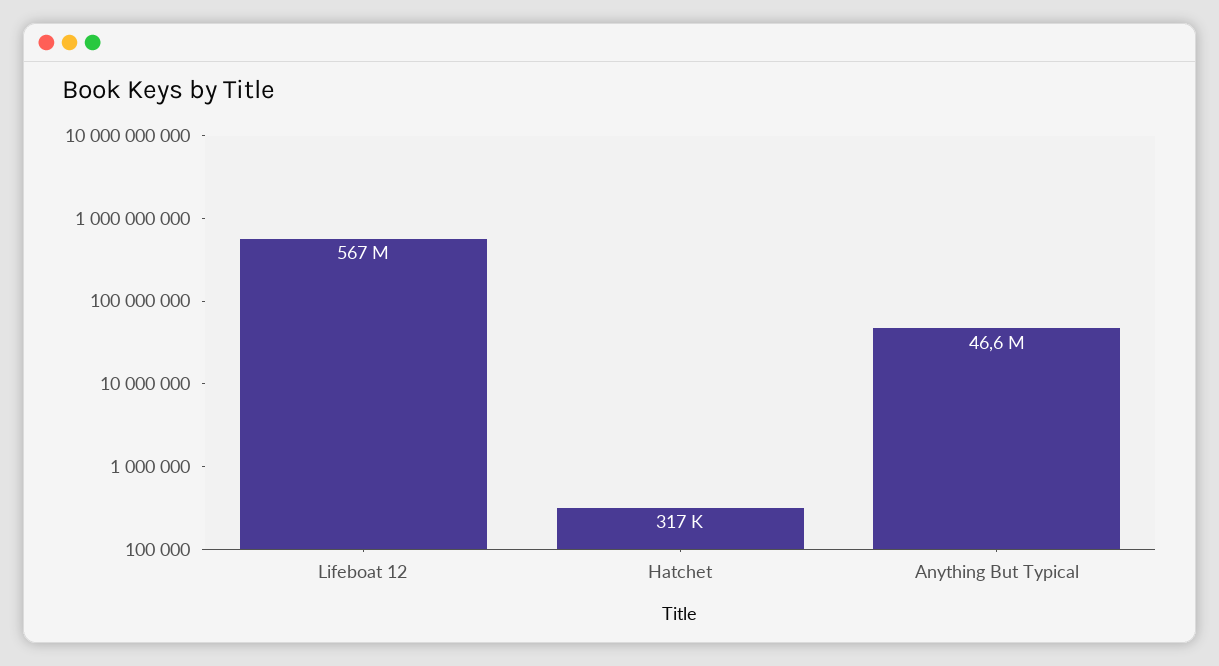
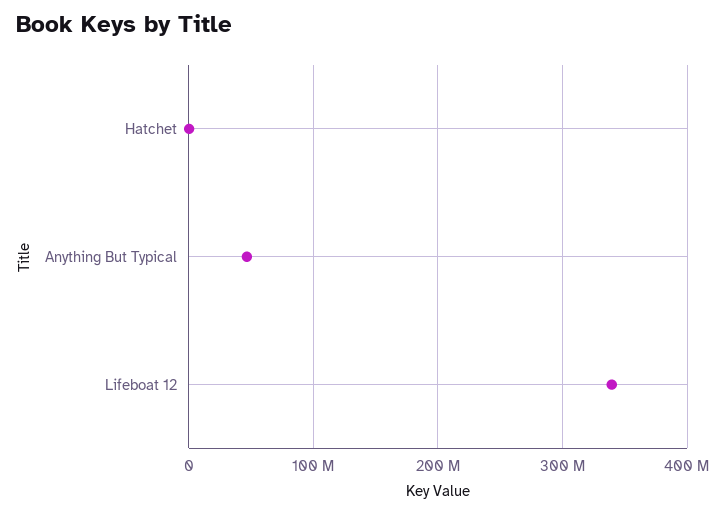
  {
-   "Lifeboat 12": 567000000,
+   "Lifeboat 12": 340000000,
    "Hatchet": 317000,
    "Anything But Typical": 46600000
  }

